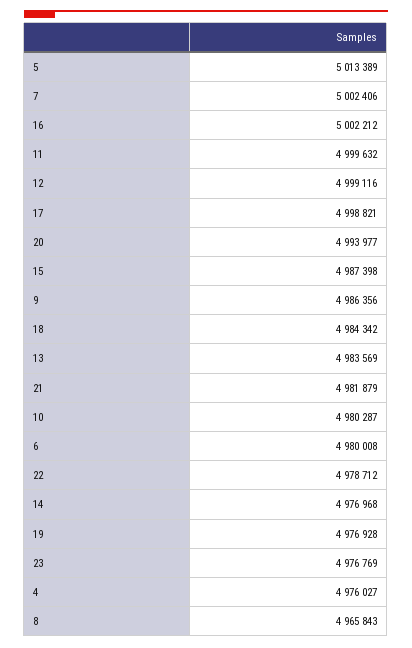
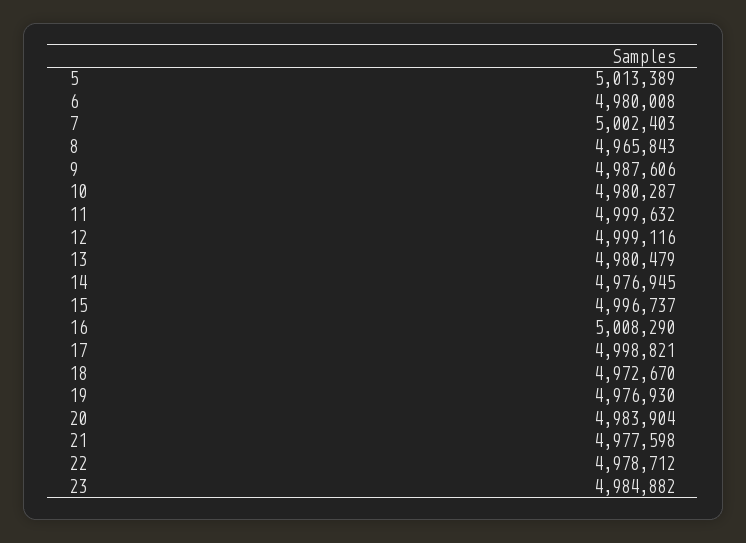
  {
    "5": 5013389,
-   "7": 5002406,
+   "7": 5002403,
-   "16": 5002212,
+   "16": 5008290,
    "11": 4999632,
    "12": 4999116,
    "17": 4998821,
-   "20": 4993977,
+   "20": 4983904,
-   "15": 4987398,
+   "15": 4996737,
-   "9": 4986356,
+   "9": 4987606,
-   "18": 4984342,
+   "18": 4972670,
-   "13": 4983569,
+   "13": 4980479,
-   "21": 4981879,
+   "21": 4977598,
    "10": 4980287,
    "6": 4980008,
    "22": 4978712,
-   "14": 4976968,
+   "14": 4976945,
-   "19": 4976928,
+   "19": 4976930,
-   "23": 4976769,
+   "23": 4984882,
-   "4": 4976027,
    "8": 4965843
  }

